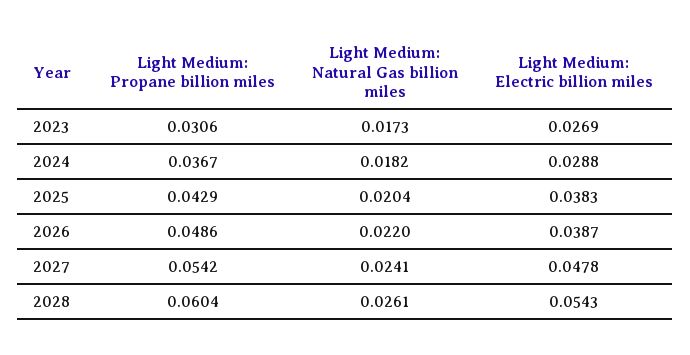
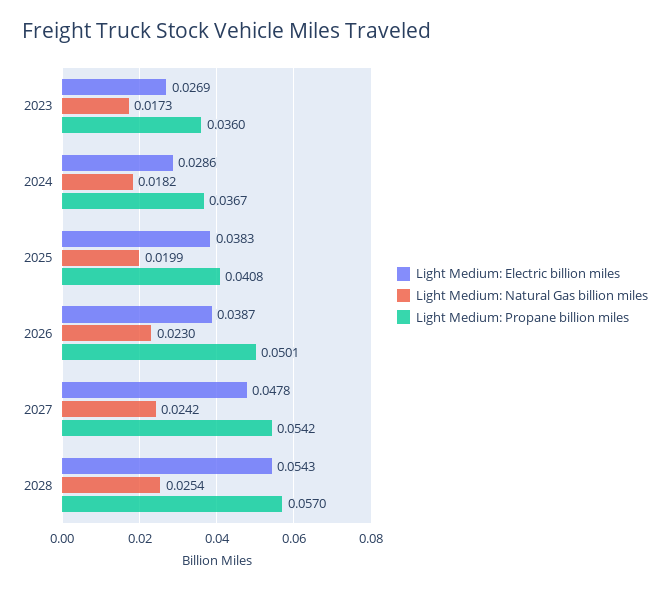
  {
    "Light Medium: Propane billion miles": {
-     "2023": 0.0306,
+     "2023": 0.036,
      "2024": 0.0367,
-     "2025": 0.0429,
+     "2025": 0.0408,
-     "2026": 0.0486,
+     "2026": 0.0501,
      "2027": 0.0542,
-     "2028": 0.0604
+     "2028": 0.057
    },
    "Light Medium: Natural Gas billion miles": {
      "2023": 0.0173,
      "2024": 0.0182,
-     "2025": 0.0204,
+     "2025": 0.0199,
-     "2026": 0.022,
+     "2026": 0.023,
-     "2027": 0.0241,
+     "2027": 0.0242,
-     "2028": 0.0261
+     "2028": 0.0254
    },
    "Light Medium: Electric billion miles": {
      "2023": 0.0269,
-     "2024": 0.0288,
+     "2024": 0.0286,
      "2025": 0.0383,
      "2026": 0.0387,
      "2027": 0.0478,
      "2028": 0.0543
    }
  }

